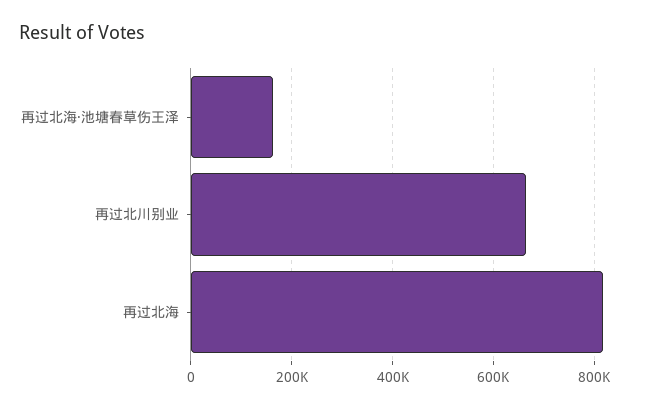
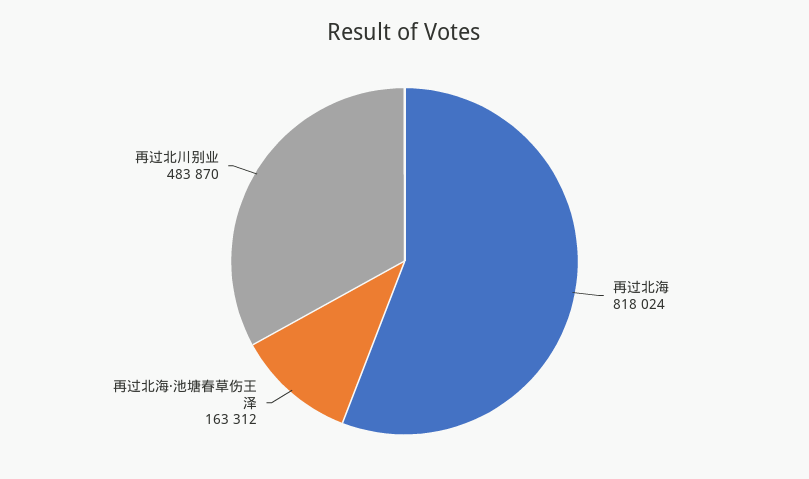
  {
    "再过北海·池塘春草伤王泽": 163312,
-   "再过北川别业": 660000,
+   "再过北川别业": 483870,
    "再过北海": 818024
  }

